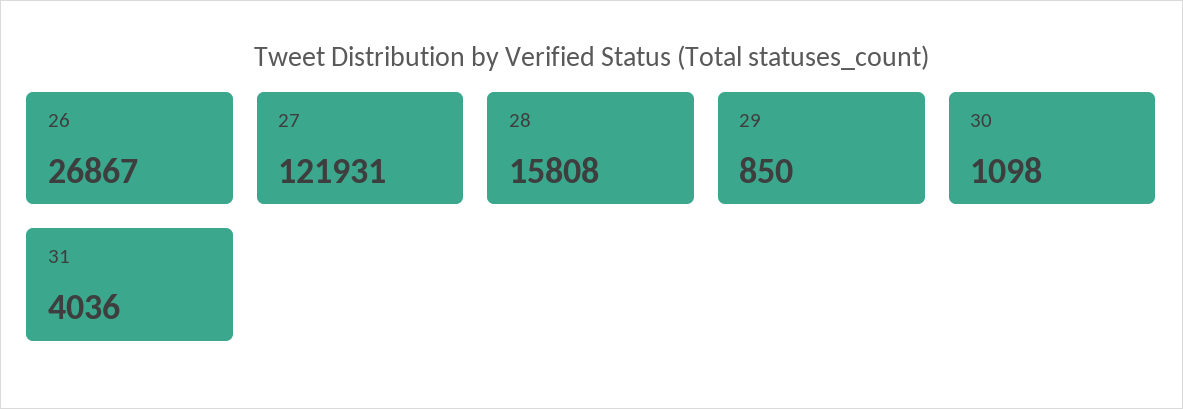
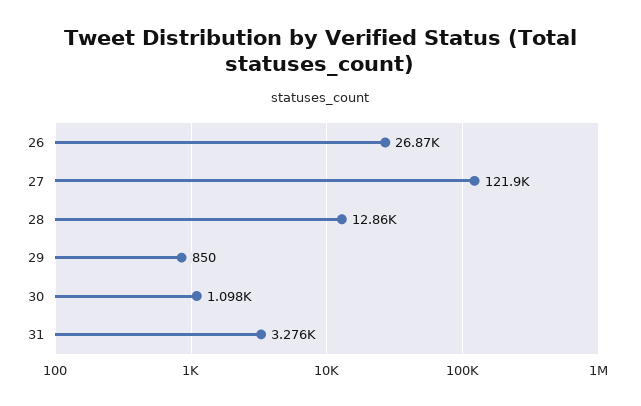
  {
    "26": 26867,
    "27": 121931,
-   "28": 15808,
+   "28": 12860,
    "29": 850,
    "30": 1098,
-   "31": 4036
+   "31": 3276
  }

